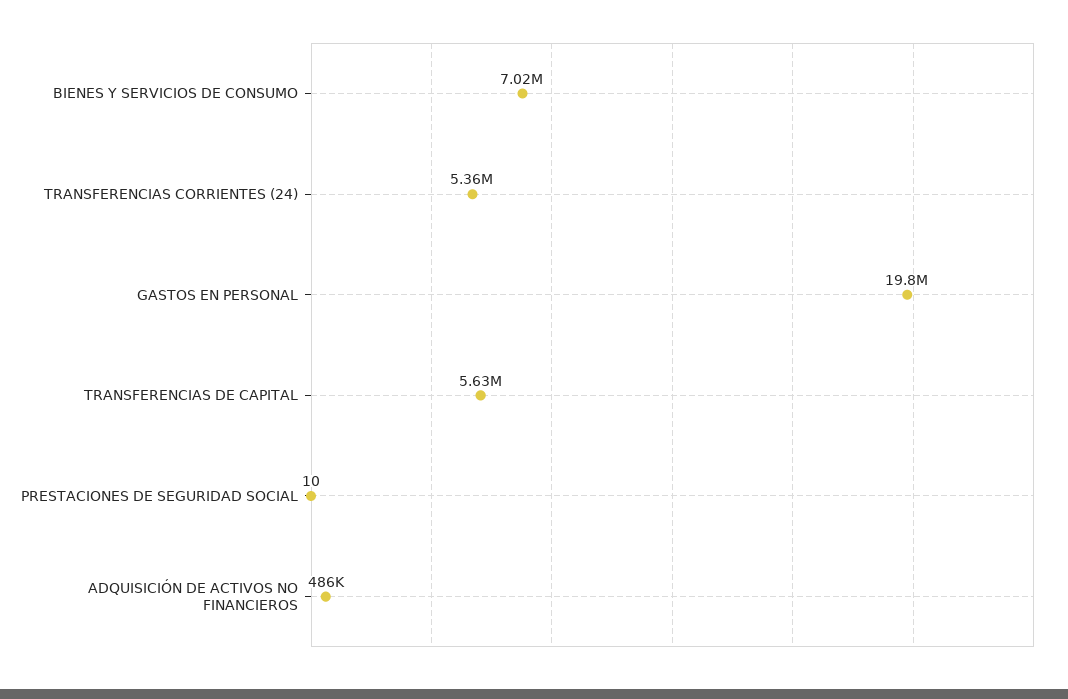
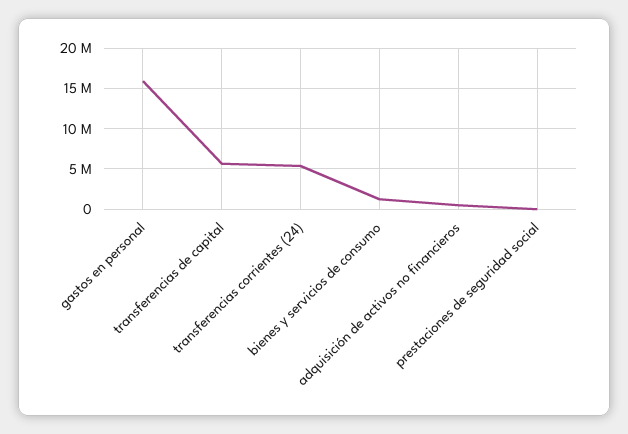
  {
-   "BIENES Y SERVICIOS DE CONSUMO": 7020000,
+   "BIENES Y SERVICIOS DE CONSUMO": 1000000,
    "TRANSFERENCIAS CORRIENTES (24)": 5360000,
-   "GASTOS EN PERSONAL": 19800000,
+   "GASTOS EN PERSONAL": 16000000,
    "TRANSFERENCIAS DE CAPITAL": 5630000,
    "PRESTACIONES DE SEGURIDAD SOCIAL": 10,
    "ADQUISICIÓN DE ACTIVOS NO FINANCIEROS": 486000
  }

